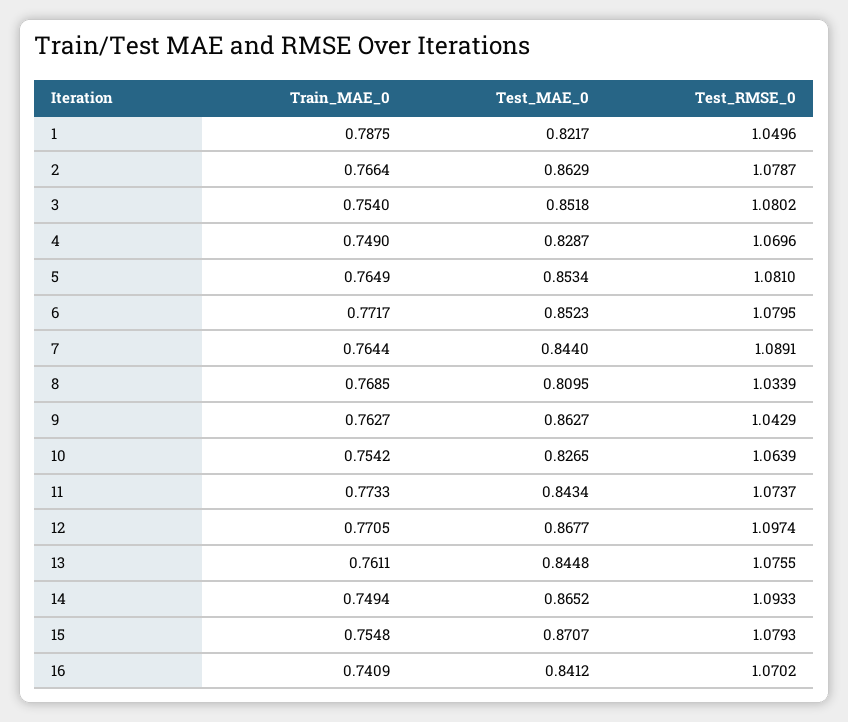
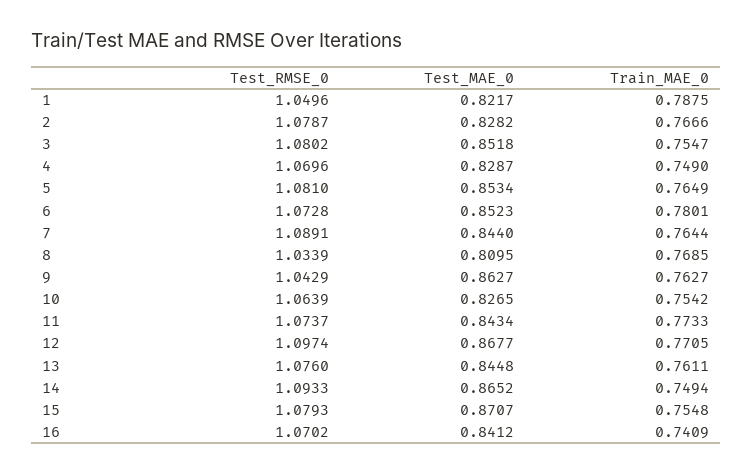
  {
    "Train_MAE_0": {
      "1": 0.7875,
-     "2": 0.7664,
+     "2": 0.7666,
-     "3": 0.754,
+     "3": 0.7547,
      "4": 0.749,
      "5": 0.7649,
-     "6": 0.7717,
+     "6": 0.7801,
      "7": 0.7644,
      "8": 0.7685,
      "9": 0.7627,
      "10": 0.7542,
      "11": 0.7733,
      "12": 0.7705,
      "13": 0.7611,
      "14": 0.7494,
      "15": 0.7548,
      "16": 0.7409
    },
    "Test_MAE_0": {
      "1": 0.8217,
-     "2": 0.8629,
+     "2": 0.8282,
      "3": 0.8518,
      "4": 0.8287,
      "5": 0.8534,
      "6": 0.8523,
      "7": 0.844,
      "8": 0.8095,
      "9": 0.8627,
      "10": 0.8265,
      "11": 0.8434,
      "12": 0.8677,
      "13": 0.8448,
      "14": 0.8652,
      "15": 0.8707,
      "16": 0.8412
    },
    "Test_RMSE_0": {
      "1": 1.0496,
      "2": 1.0787,
      "3": 1.0802,
      "4": 1.0696,
      "5": 1.081,
-     "6": 1.0795,
+     "6": 1.0728,
      "7": 1.0891,
      "8": 1.0339,
      "9": 1.0429,
      "10": 1.0639,
      "11": 1.0737,
      "12": 1.0974,
-     "13": 1.0755,
+     "13": 1.076,
      "14": 1.0933,
      "15": 1.0793,
      "16": 1.0702
    }
  }

